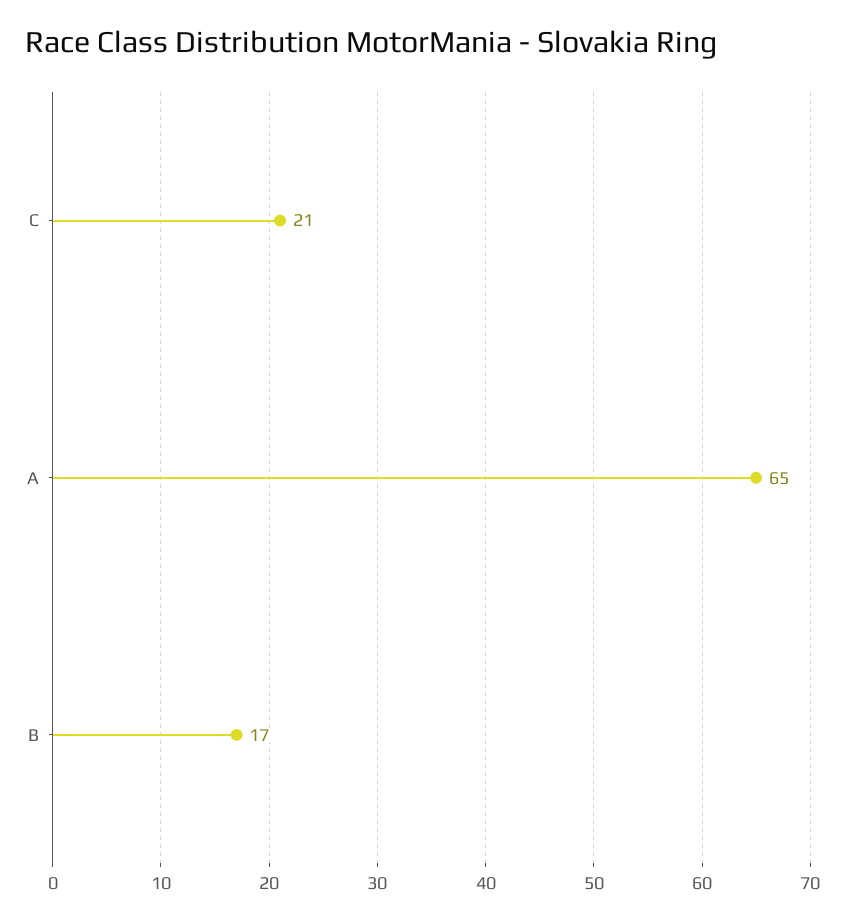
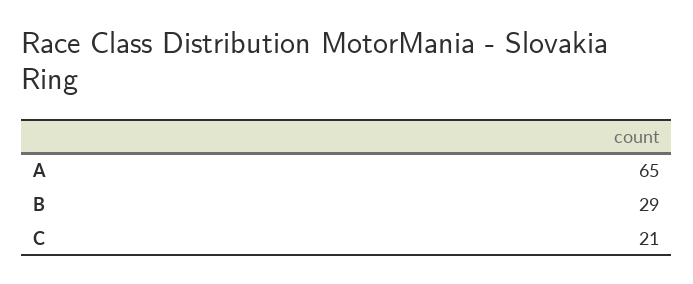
  {
    "C": 21,
    "A": 65,
-   "B": 17
+   "B": 29
  }

